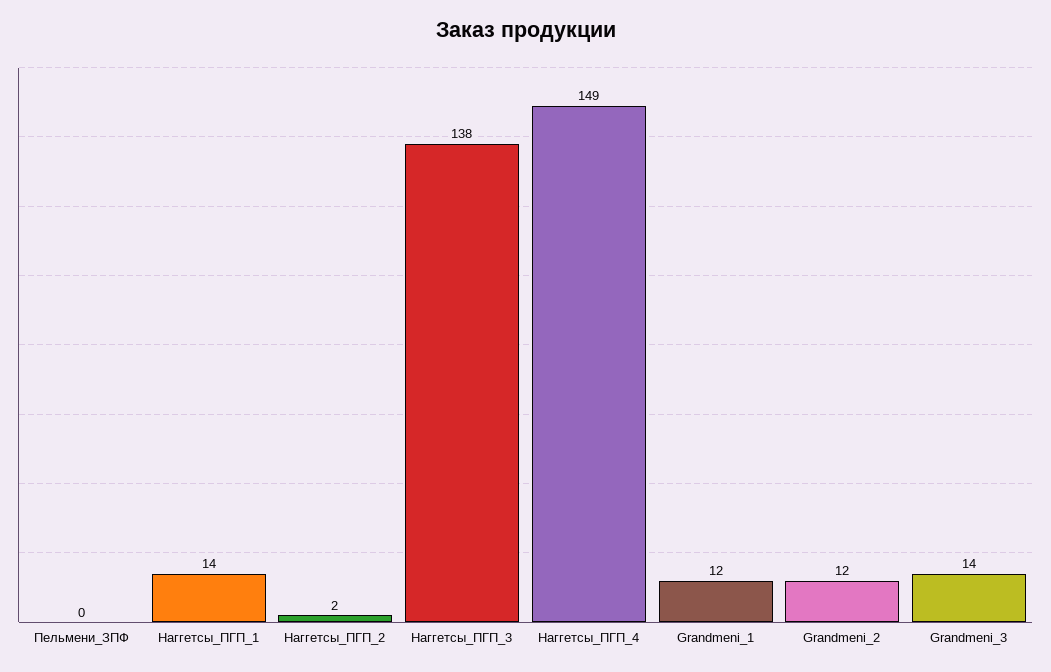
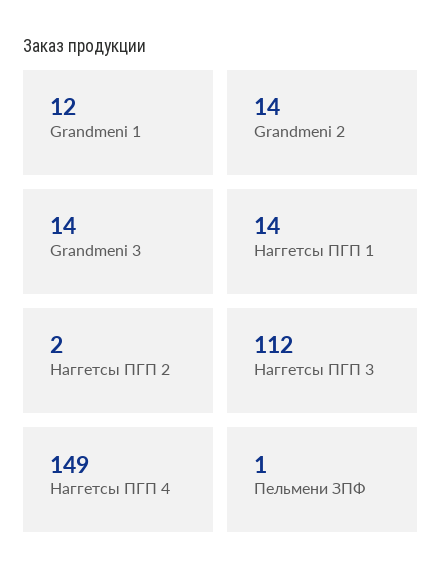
  {
-   "Пельмени_ЗПФ": 0,
+   "Пельмени_ЗПФ": 1,
    "Наггетсы_ПГП_1": 14,
    "Наггетсы_ПГП_2": 2,
-   "Наггетсы_ПГП_3": 138,
+   "Наггетсы_ПГП_3": 112,
    "Наггетсы_ПГП_4": 149,
    "Grandmeni_1": 12,
-   "Grandmeni_2": 12,
+   "Grandmeni_2": 14,
    "Grandmeni_3": 14
  }

